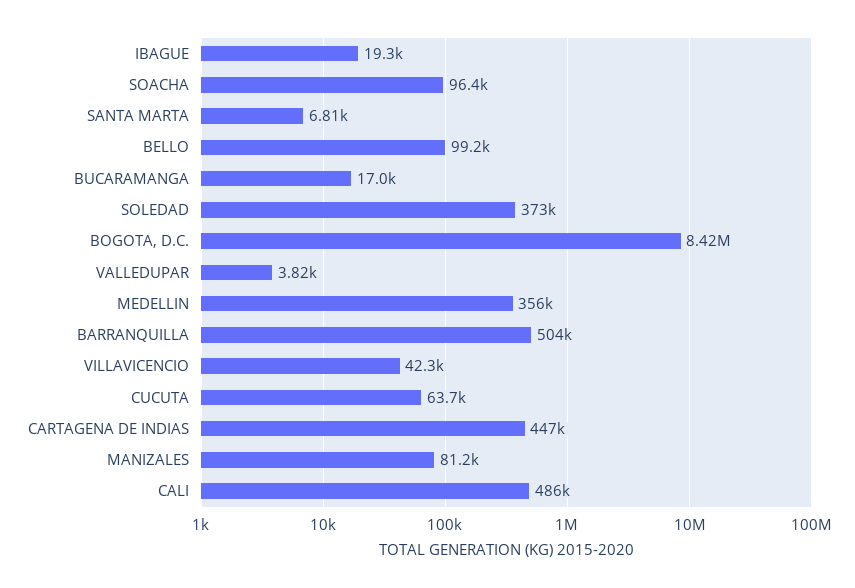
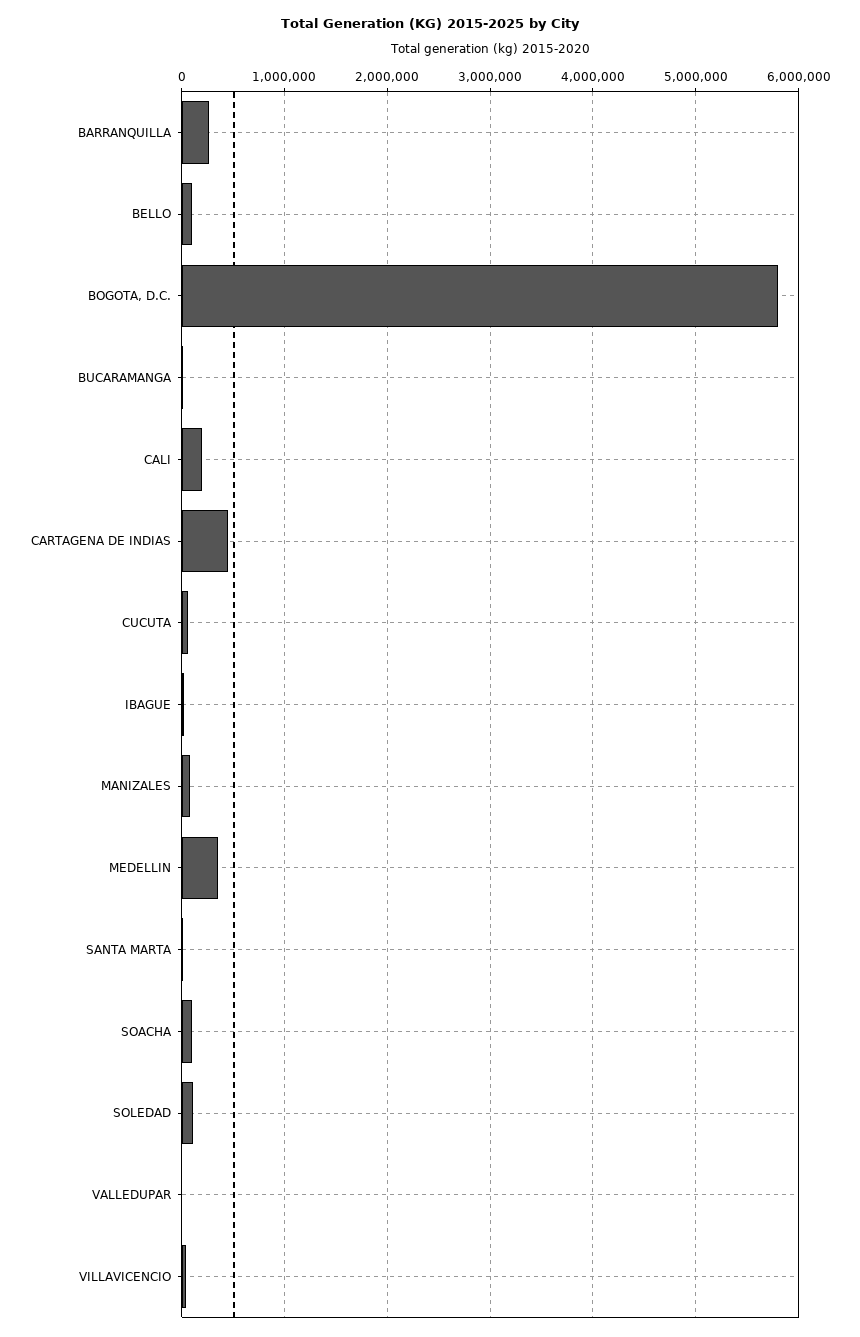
  {
    "IBAGUE": 19300,
    "SOACHA": 96400,
    "SANTA MARTA": 6810,
    "BELLO": 99200,
    "BUCARAMANGA": 17000,
-   "SOLEDAD": 373000,
+   "SOLEDAD": 100000,
-   "BOGOTA, D.C.": 8420000,
+   "BOGOTA, D.C.": 5800000,
    "VALLEDUPAR": 3820,
    "MEDELLIN": 356000,
-   "BARRANQUILLA": 504000,
+   "BARRANQUILLA": 300000,
    "VILLAVICENCIO": 42300,
    "CUCUTA": 63700,
    "CARTAGENA DE INDIAS": 447000,
    "MANIZALES": 81200,
-   "CALI": 486000
+   "CALI": 200000
  }

